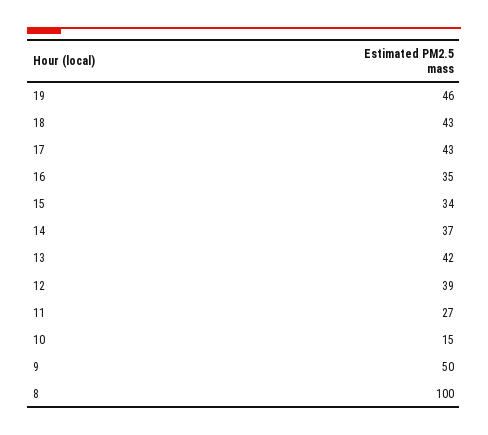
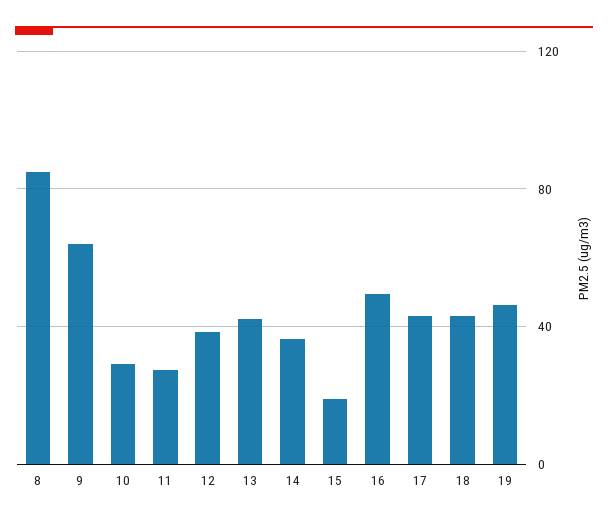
  {
    "19": 46,
    "18": 43,
    "17": 43,
-   "16": 35,
+   "16": 50,
-   "15": 34,
+   "15": 20,
    "14": 37,
    "13": 42,
    "12": 39,
    "11": 27,
-   "10": 15,
+   "10": 30,
-   "9": 50,
+   "9": 65,
-   "8": 100
+   "8": 85
  }

